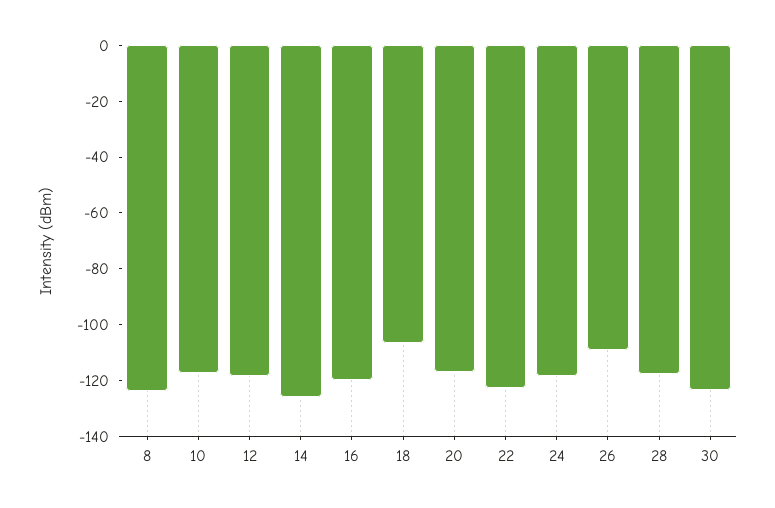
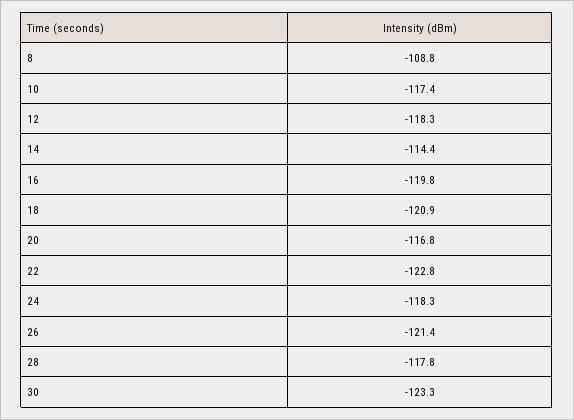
  {
-   "8": -125,
+   "8": -108.8,
    "10": -117.4,
    "12": -118.3,
-   "14": -125,
+   "14": -114.4,
    "16": -119.8,
-   "18": -105,
+   "18": -120.9,
    "20": -116.8,
    "22": -122.8,
    "24": -118.3,
-   "26": -110,
+   "26": -121.4,
    "28": -117.8,
    "30": -123.3
  }

